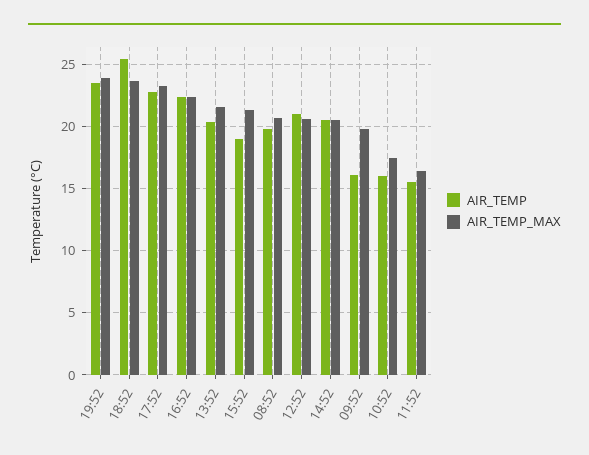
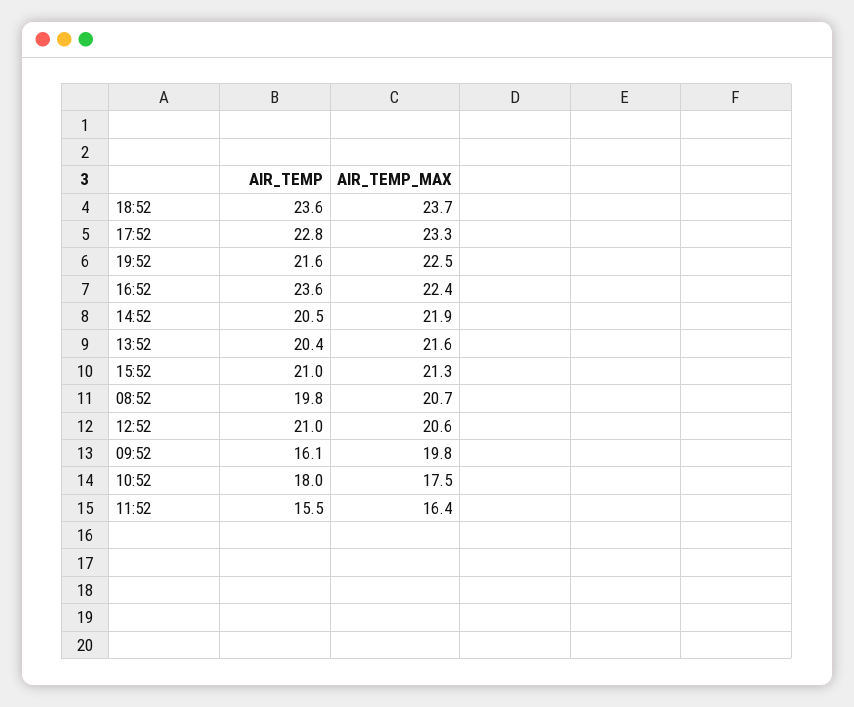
  {
    "AIR_TEMP": {
-     "19:52": 23.5,
+     "19:52": 21.6,
-     "18:52": 25.5,
+     "18:52": 23.6,
      "17:52": 22.8,
-     "16:52": 22.5,
+     "16:52": 23.6,
      "13:52": 20.4,
-     "15:52": 19,
+     "15:52": 21,
      "08:52": 19.8,
      "12:52": 21,
      "14:52": 20.5,
      "09:52": 16.1,
-     "10:52": 16,
+     "10:52": 18,
      "11:52": 15.5
    },
    "AIR_TEMP_MAX": {
-     "19:52": 24,
+     "19:52": 22.5,
      "18:52": 23.7,
      "17:52": 23.3,
      "16:52": 22.4,
      "13:52": 21.6,
      "15:52": 21.3,
      "08:52": 20.7,
      "12:52": 20.6,
-     "14:52": 20.5,
+     "14:52": 21.9,
      "09:52": 19.8,
      "10:52": 17.5,
      "11:52": 16.4
    }
  }

